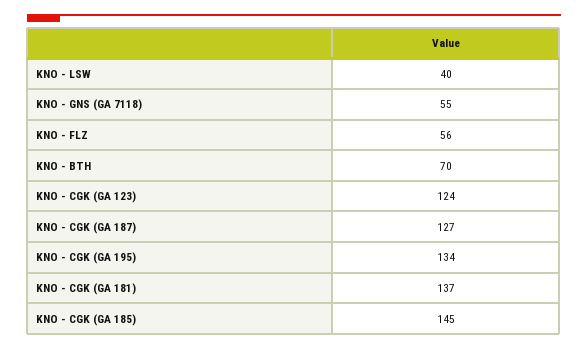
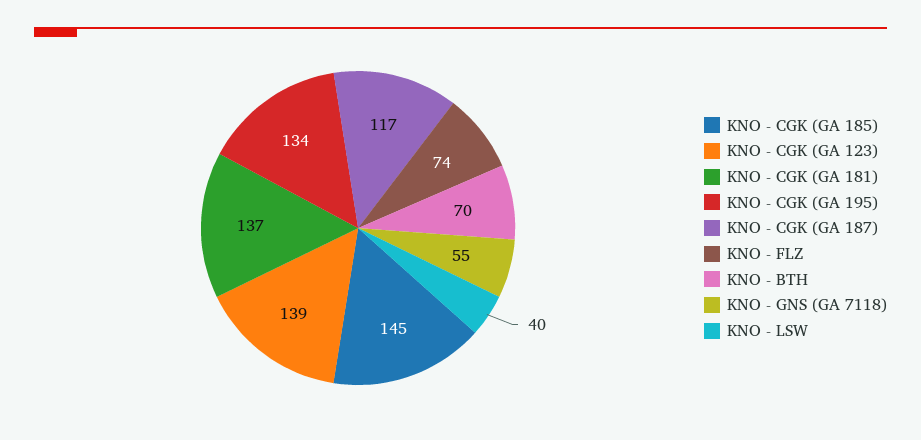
  {
    "KNO - LSW": 40,
    "KNO - GNS (GA 7118)": 55,
-   "KNO - FLZ": 56,
+   "KNO - FLZ": 74,
    "KNO - BTH": 70,
-   "KNO - CGK (GA 123)": 124,
+   "KNO - CGK (GA 123)": 139,
-   "KNO - CGK (GA 187)": 127,
+   "KNO - CGK (GA 187)": 117,
    "KNO - CGK (GA 195)": 134,
    "KNO - CGK (GA 181)": 137,
    "KNO - CGK (GA 185)": 145
  }

